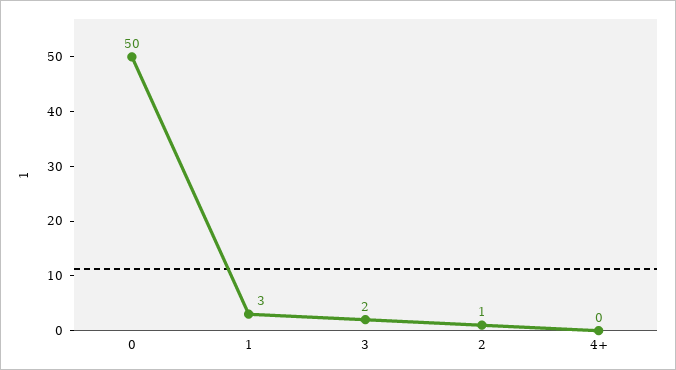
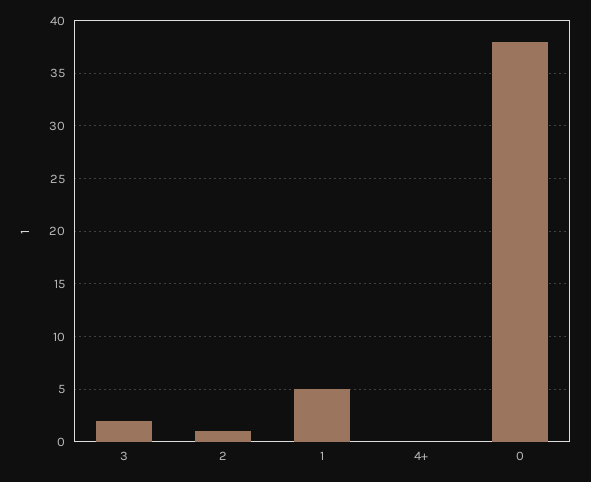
  {
-   "0": 50,
+   "0": 38,
-   "1": 3,
+   "1": 5,
    "3": 2,
    "2": 1,
    "4+": 0
  }

